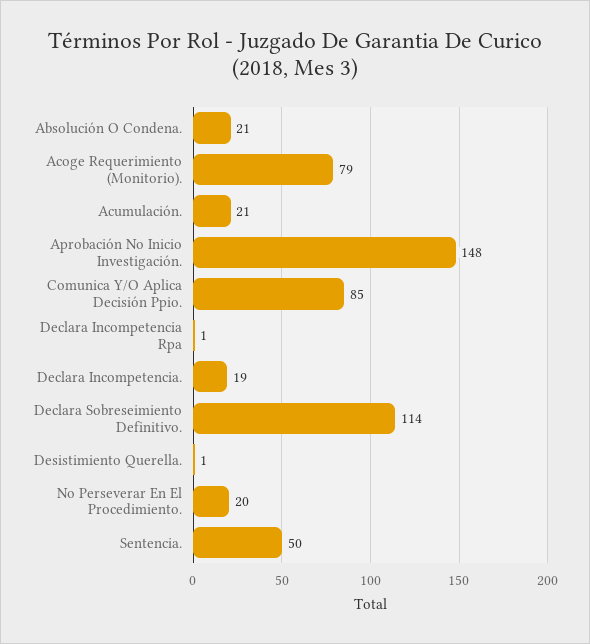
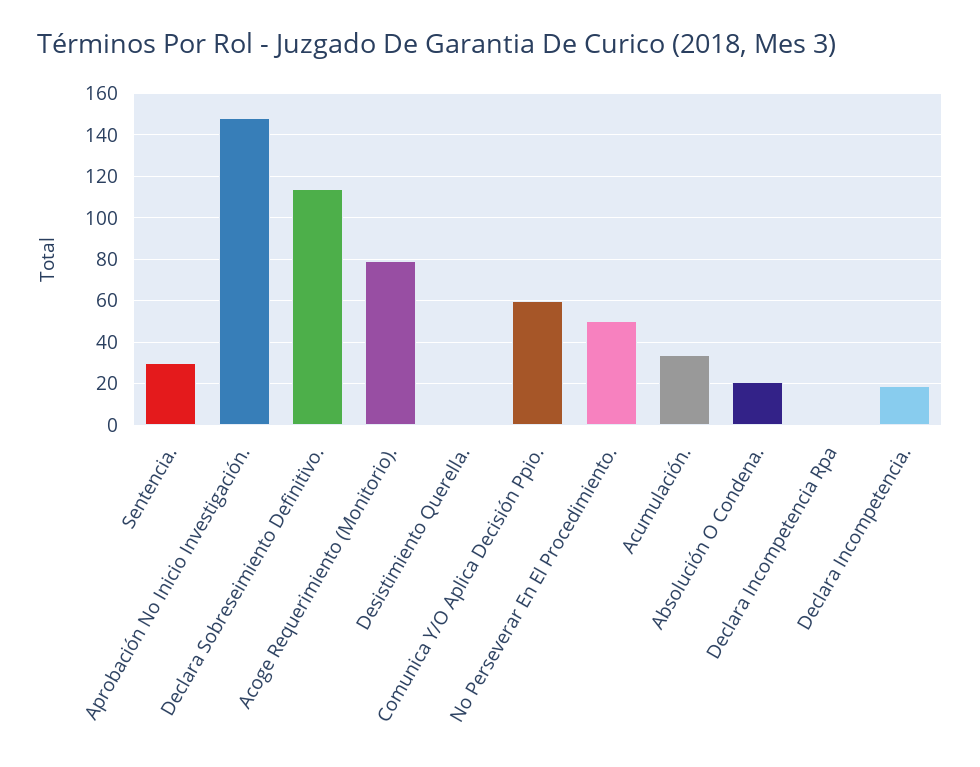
  {
    "Absolución O Condena.": 21,
    "Acoge Requerimiento (Monitorio).": 79,
-   "Acumulación.": 21,
+   "Acumulación.": 35,
    "Aprobación No Inicio Investigación.": 148,
-   "Comunica Y/O Aplica Decisión Ppio.": 85,
+   "Comunica Y/O Aplica Decisión Ppio.": 60,
    "Declara Incompetencia Rpa": 1,
    "Declara Incompetencia.": 19,
    "Declara Sobreseimiento Definitivo.": 114,
    "Desistimiento Querella.": 1,
-   "No Perseverar En El Procedimiento.": 20,
+   "No Perseverar En El Procedimiento.": 50,
-   "Sentencia.": 50
+   "Sentencia.": 30
  }

